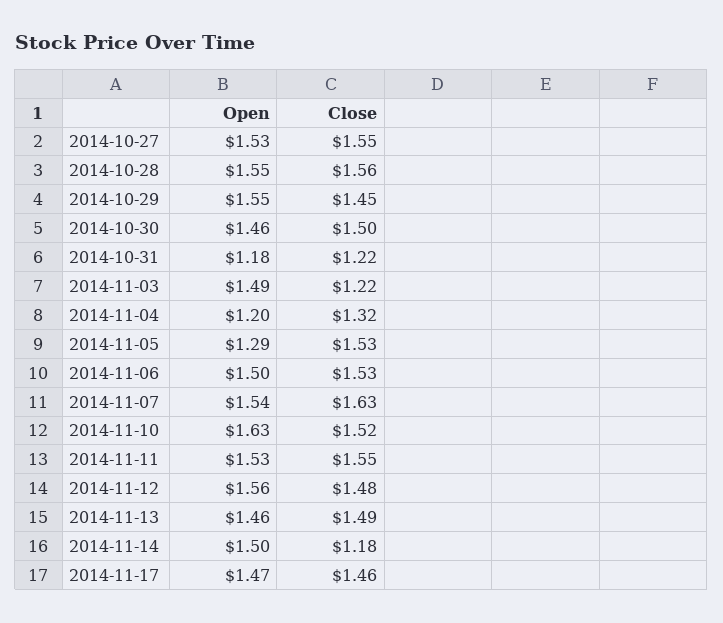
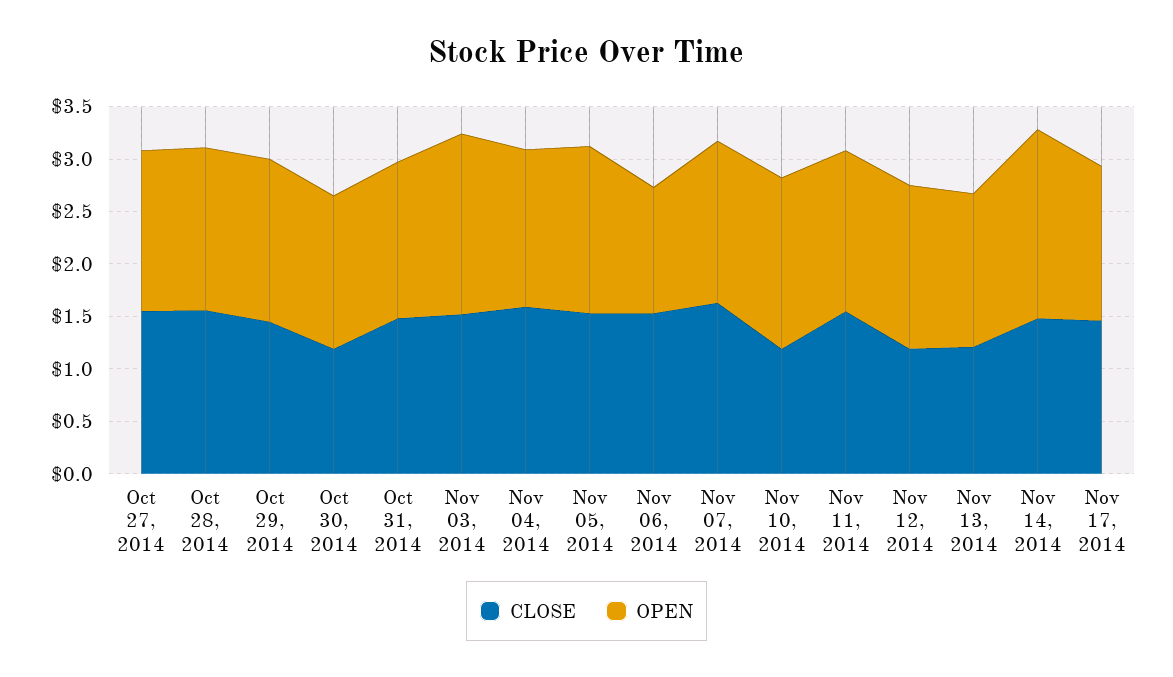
  {
    "Open": {
      "2014-10-27": 1.53,
      "2014-10-28": 1.55,
      "2014-10-29": 1.55,
      "2014-10-30": 1.46,
-     "2014-10-31": 1.18,
+     "2014-10-31": 1.5,
-     "2014-11-03": 1.49,
+     "2014-11-03": 1.7,
-     "2014-11-04": 1.2,
+     "2014-11-04": 1.5,
-     "2014-11-05": 1.29,
+     "2014-11-05": 1.6,
-     "2014-11-06": 1.5,
+     "2014-11-06": 1.2,
      "2014-11-07": 1.54,
      "2014-11-10": 1.63,
      "2014-11-11": 1.53,
      "2014-11-12": 1.56,
      "2014-11-13": 1.46,
-     "2014-11-14": 1.5,
+     "2014-11-14": 1.8,
      "2014-11-17": 1.47
    },
    "Close": {
      "2014-10-27": 1.55,
      "2014-10-28": 1.56,
      "2014-10-29": 1.45,
-     "2014-10-30": 1.5,
+     "2014-10-30": 1.2,
-     "2014-10-31": 1.22,
+     "2014-10-31": 1.5,
-     "2014-11-03": 1.22,
+     "2014-11-03": 1.5,
-     "2014-11-04": 1.32,
+     "2014-11-04": 1.6,
      "2014-11-05": 1.53,
      "2014-11-06": 1.53,
      "2014-11-07": 1.63,
-     "2014-11-10": 1.52,
+     "2014-11-10": 1.2,
      "2014-11-11": 1.55,
-     "2014-11-12": 1.48,
+     "2014-11-12": 1.2,
-     "2014-11-13": 1.49,
+     "2014-11-13": 1.2,
-     "2014-11-14": 1.18,
+     "2014-11-14": 1.5,
      "2014-11-17": 1.46
    }
  }

